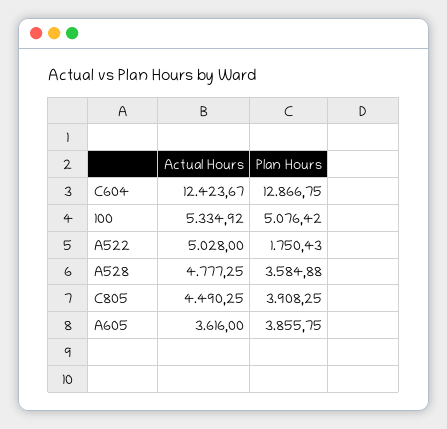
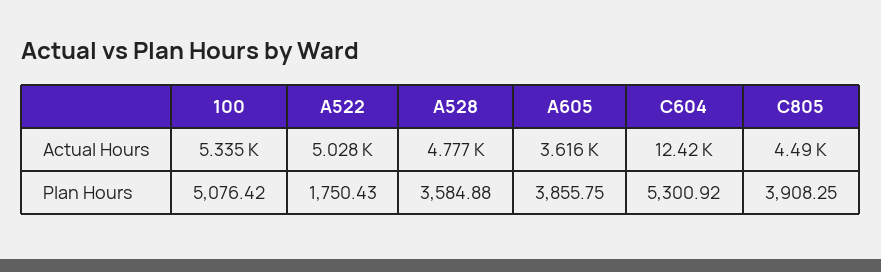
  {
    "Actual Hours": {
      "C604": 12423.67,
      "100": 5334.92,
      "A522": 5028,
      "A528": 4777.25,
      "C805": 4490.25,
      "A605": 3616
    },
    "Plan Hours": {
-     "C604": 12866.75,
+     "C604": 5300.92,
      "100": 5076.42,
      "A522": 1750.43,
      "A528": 3584.88,
      "C805": 3908.25,
      "A605": 3855.75
    }
  }

